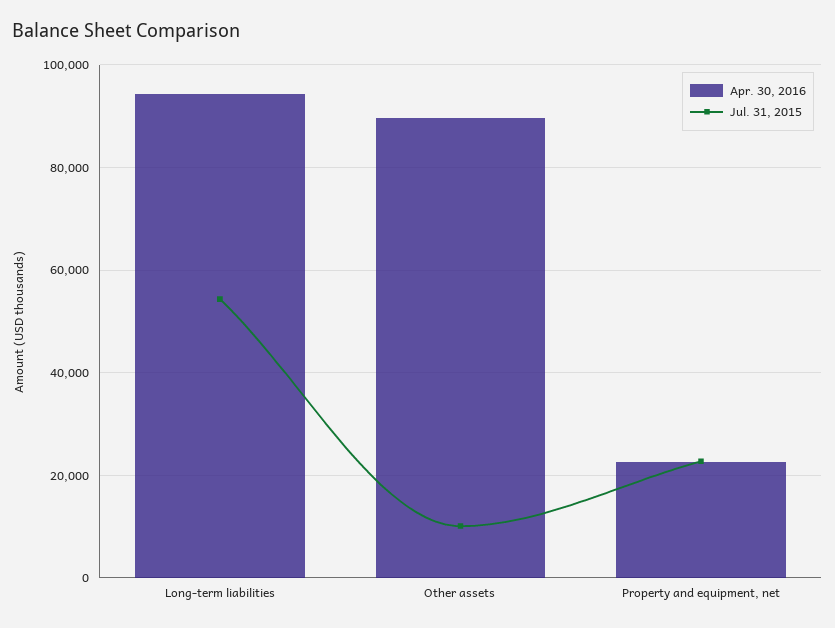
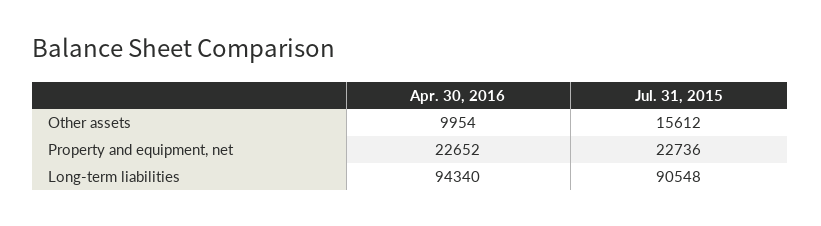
  {
    "Apr. 30, 2016": {
      "Long-term liabilities": 94340,
-     "Other assets": 90000,
+     "Other assets": 9954,
      "Property and equipment, net": 22652
    },
    "Jul. 31, 2015": {
-     "Long-term liabilities": 54000,
+     "Long-term liabilities": 90548,
-     "Other assets": 10000,
+     "Other assets": 15612,
      "Property and equipment, net": 22736
    }
  }

